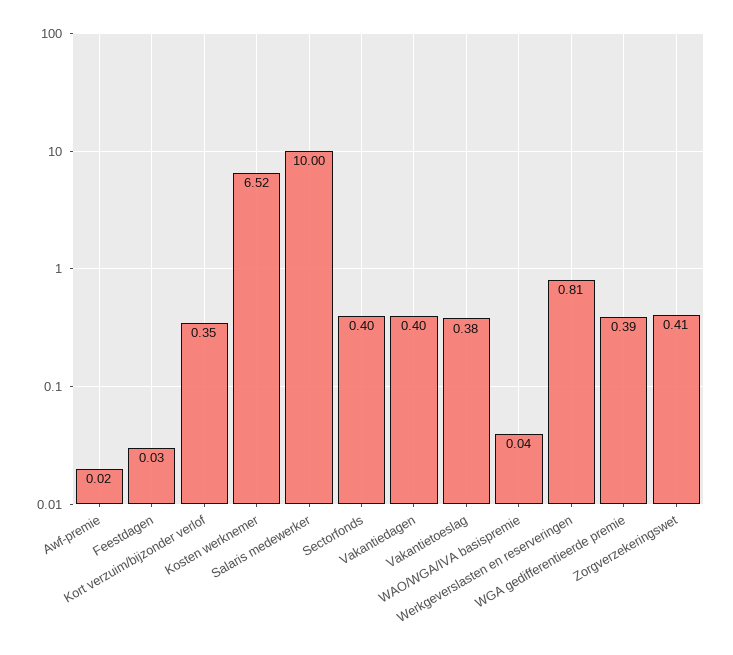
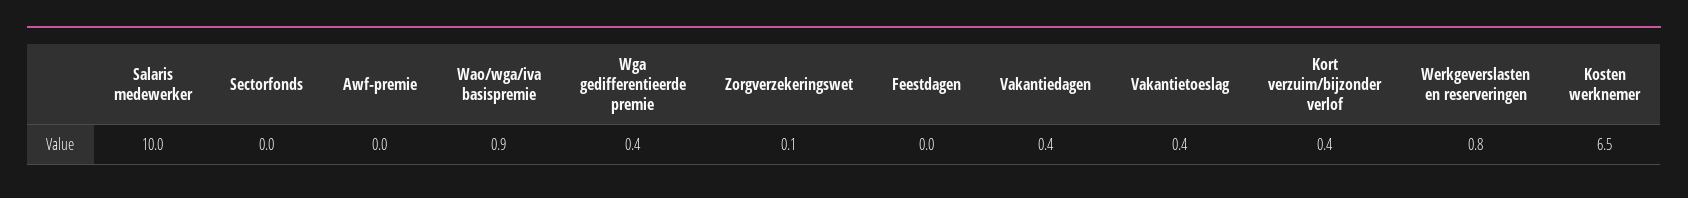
  {
    "Awf-premie": 0.02,
    "Feestdagen": 0.03,
    "Kort verzuim/bijzonder verlof": 0.35,
    "Kosten werknemer": 6.52,
    "Salaris medewerker": 10,
-   "Sectorfonds": 0.4,
+   "Sectorfonds": 0,
    "Vakantiedagen": 0.4,
    "Vakantietoeslag": 0.38,
-   "WAO/WGA/IVA basispremie": 0.04,
+   "WAO/WGA/IVA basispremie": 0.9,
    "Werkgeverslasten en reserveringen": 0.81,
    "WGA gedifferentieerde premie": 0.39,
-   "Zorgverzekeringswet": 0.41
+   "Zorgverzekeringswet": 0.1
  }

